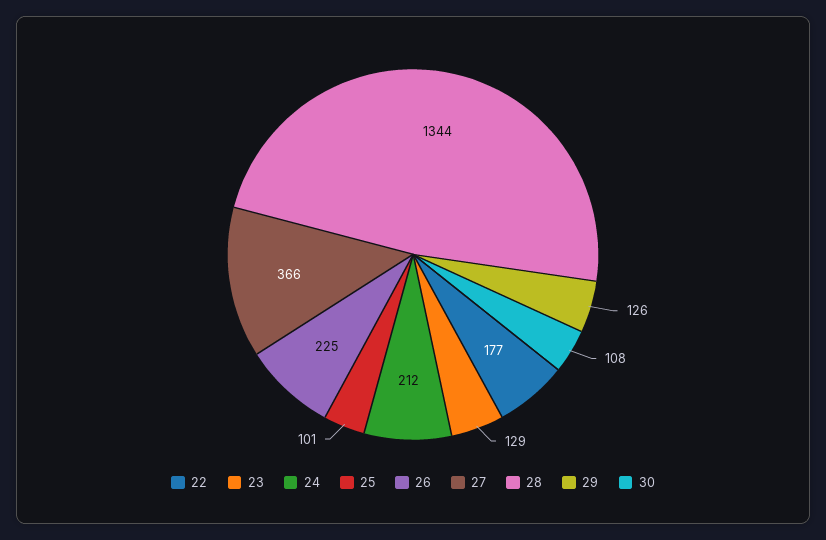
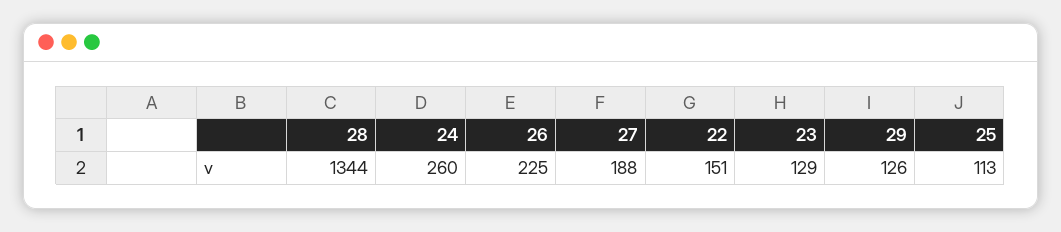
  {
-   "22": 177,
+   "22": 151,
    "23": 129,
-   "24": 212,
+   "24": 260,
-   "25": 101,
+   "25": 113,
    "26": 225,
-   "27": 366,
+   "27": 188,
    "28": 1344,
-   "29": 126,
+   "29": 126
-   "30": 108
  }

